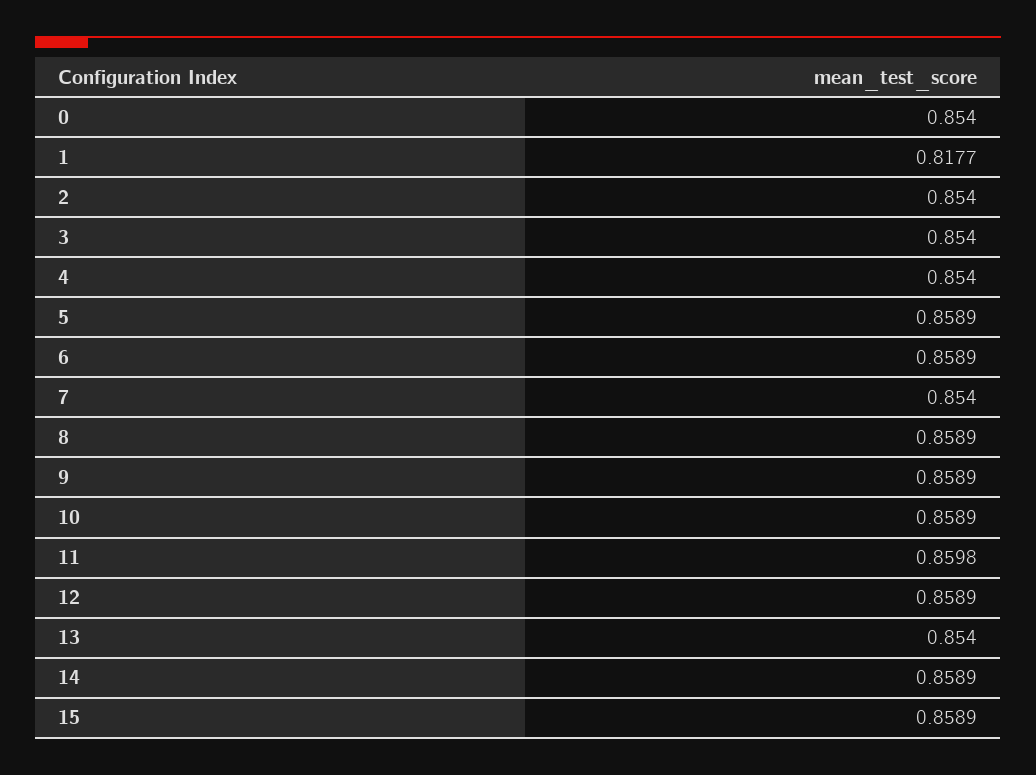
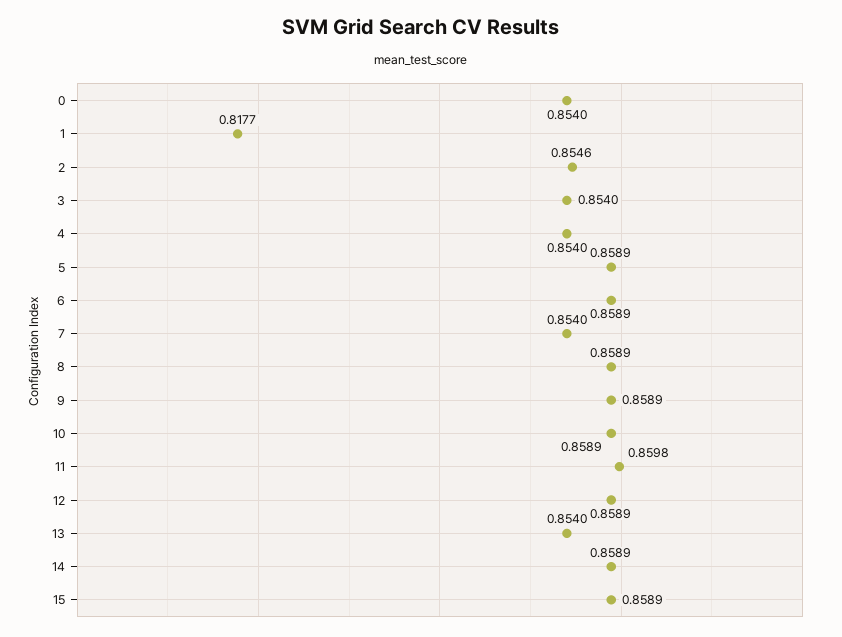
  {
    "0": 0.854,
    "1": 0.8177,
-   "2": 0.854,
+   "2": 0.8546,
    "3": 0.854,
    "4": 0.854,
    "5": 0.8589,
    "6": 0.8589,
    "7": 0.854,
    "8": 0.8589,
    "9": 0.8589,
    "10": 0.8589,
    "11": 0.8598,
    "12": 0.8589,
    "13": 0.854,
    "14": 0.8589,
    "15": 0.8589
  }

